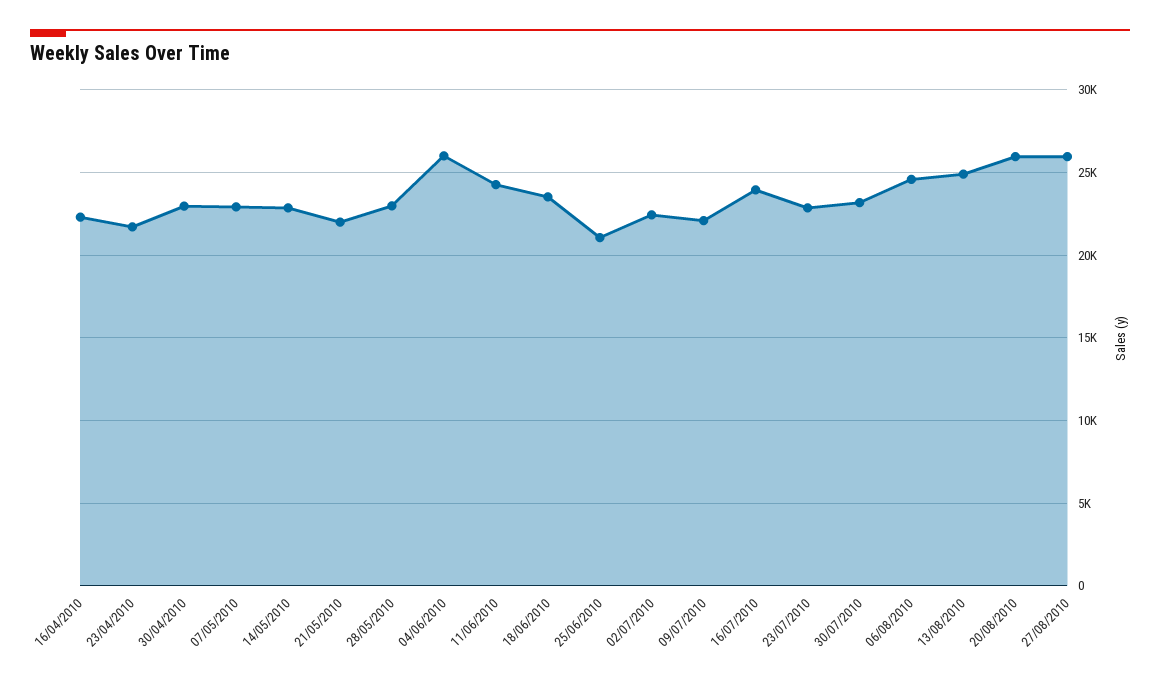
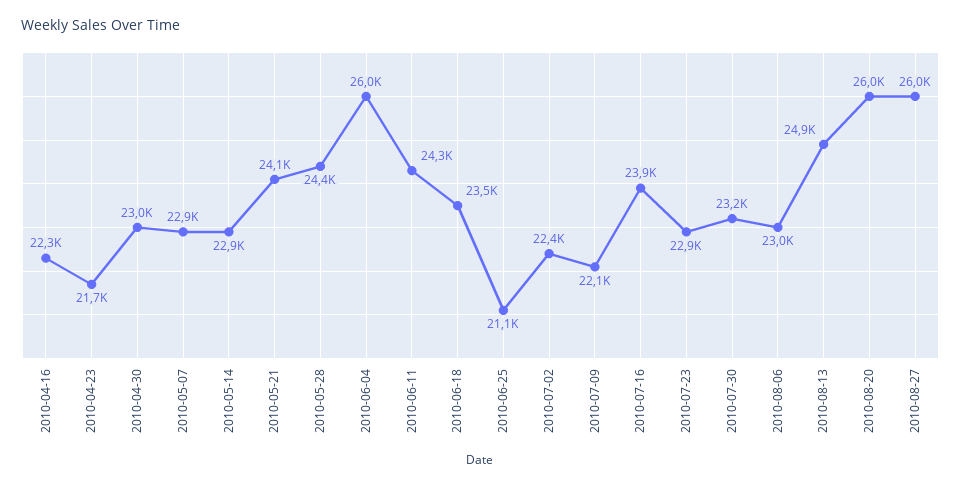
  {
    "16/04/2010": 22300,
    "23/04/2010": 21700,
    "30/04/2010": 23000,
    "07/05/2010": 22900,
    "14/05/2010": 22900,
-   "21/05/2010": 22000,
+   "21/05/2010": 24100,
-   "28/05/2010": 23000,
+   "28/05/2010": 24400,
    "04/06/2010": 26000,
    "11/06/2010": 24300,
    "18/06/2010": 23500,
    "25/06/2010": 21100,
    "02/07/2010": 22400,
    "09/07/2010": 22100,
    "16/07/2010": 23900,
    "23/07/2010": 22900,
    "30/07/2010": 23200,
-   "06/08/2010": 24500,
+   "06/08/2010": 23000,
    "13/08/2010": 24900,
    "20/08/2010": 26000,
    "27/08/2010": 26000
  }

